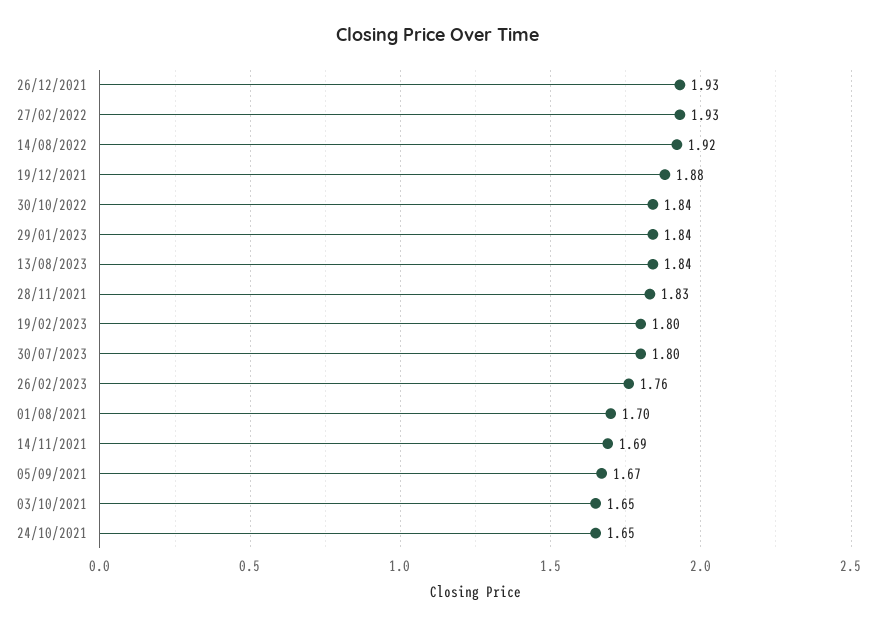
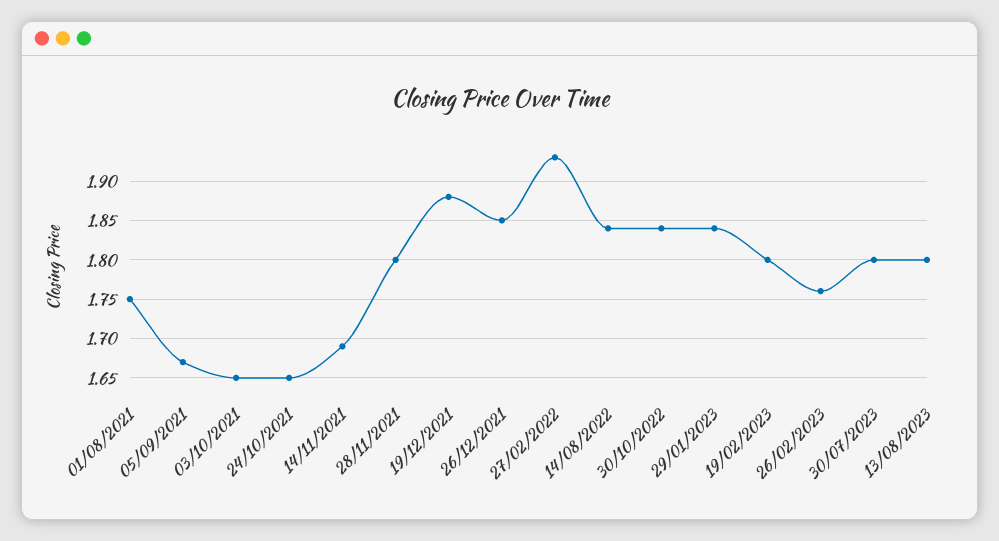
  {
-   "26/12/2021": 1.93,
+   "26/12/2021": 1.85,
    "27/02/2022": 1.93,
-   "14/08/2022": 1.92,
+   "14/08/2022": 1.84,
    "19/12/2021": 1.88,
    "30/10/2022": 1.84,
    "29/01/2023": 1.84,
-   "13/08/2023": 1.84,
+   "13/08/2023": 1.8,
-   "28/11/2021": 1.83,
+   "28/11/2021": 1.8,
    "19/02/2023": 1.8,
    "30/07/2023": 1.8,
    "26/02/2023": 1.76,
-   "01/08/2021": 1.7,
+   "01/08/2021": 1.75,
    "14/11/2021": 1.69,
    "05/09/2021": 1.67,
    "03/10/2021": 1.65,
    "24/10/2021": 1.65
  }

